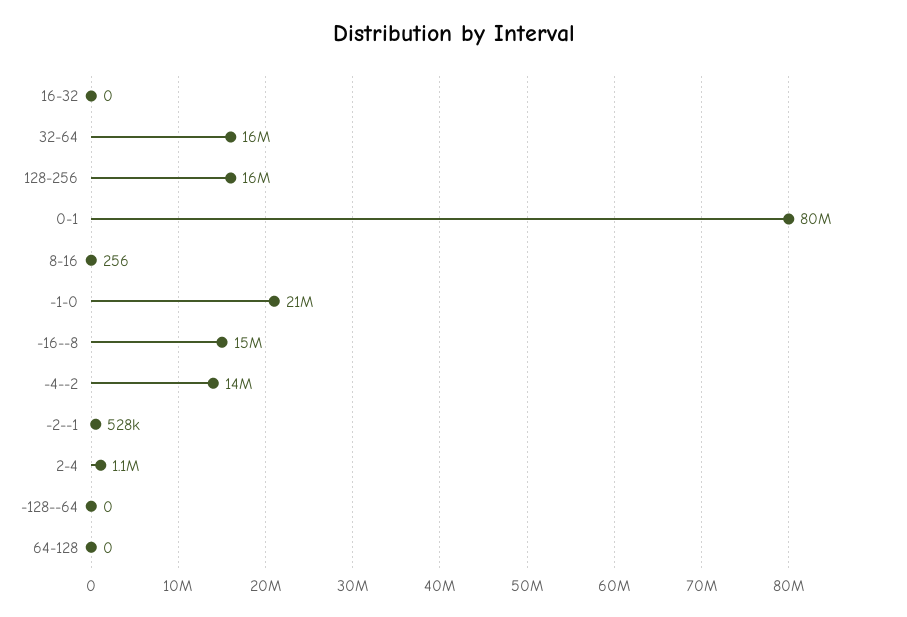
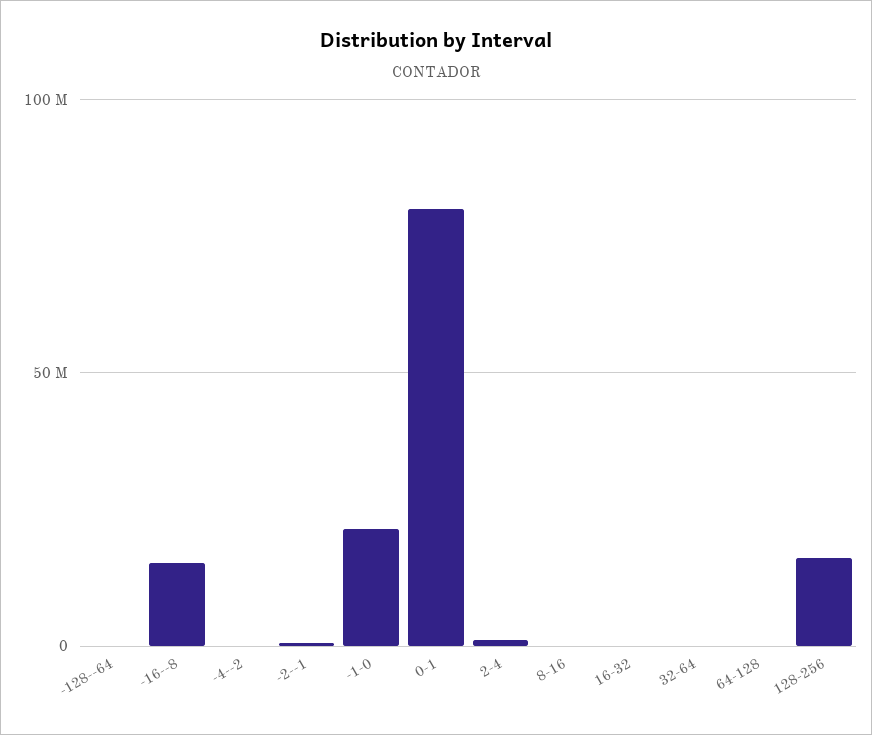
  {
    "16-32": 0,
-   "32-64": 16000000,
+   "32-64": 0,
    "128-256": 16000000,
    "0-1": 80000000,
    "8-16": 256,
    "-1-0": 21000000,
    "-16--8": 15000000,
-   "-4--2": 14000000,
+   "-4--2": 0,
    "-2--1": 528000,
    "2-4": 1100000,
    "-128--64": 0,
    "64-128": 0
  }

